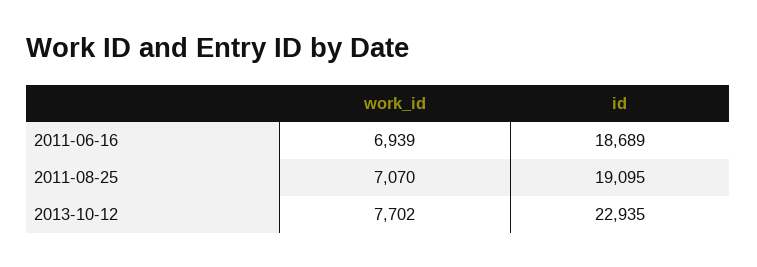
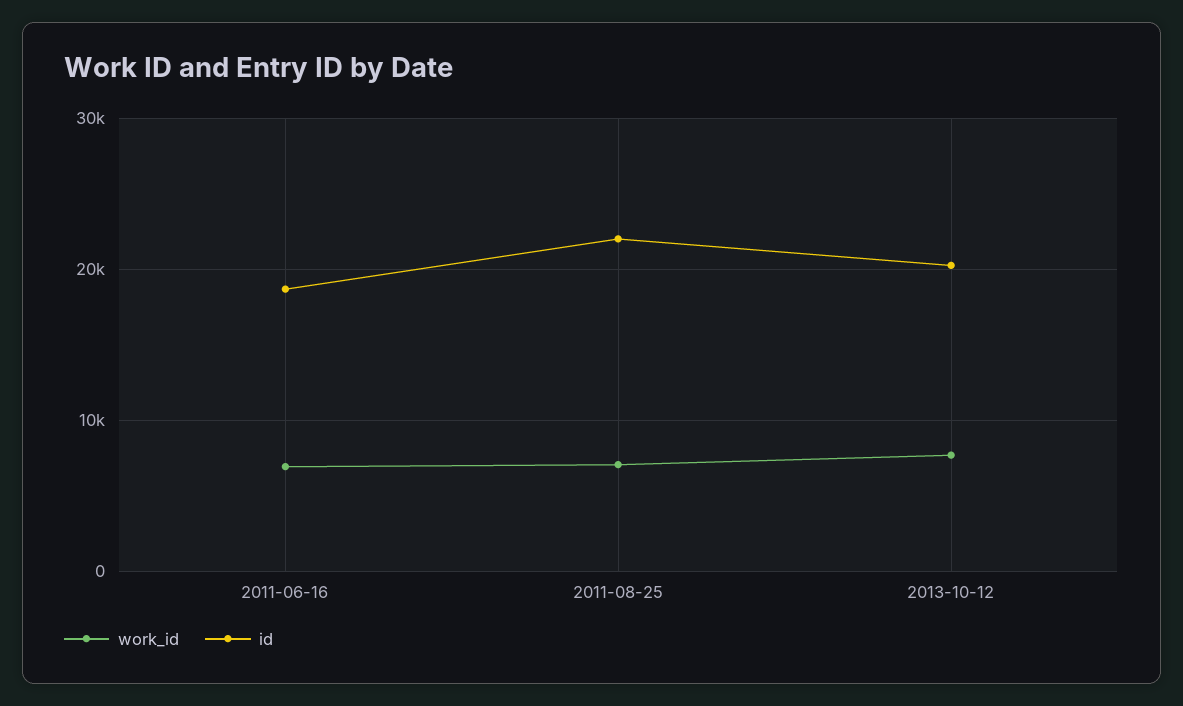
  {
    "work_id": {
      "2011-06-16": 6939,
      "2011-08-25": 7070,
      "2013-10-12": 7702
    },
    "id": {
      "2011-06-16": 18689,
-     "2011-08-25": 19095,
+     "2011-08-25": 22000,
-     "2013-10-12": 22935
+     "2013-10-12": 20000
    }
  }

